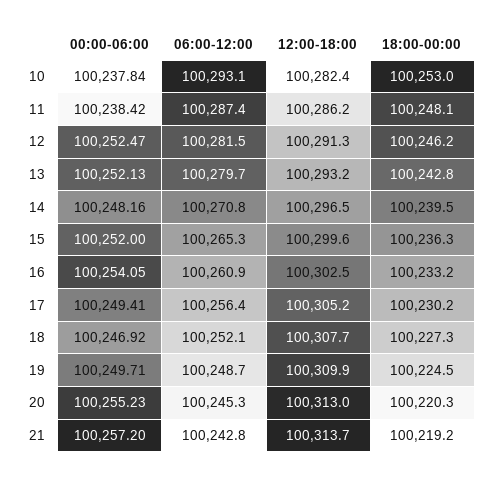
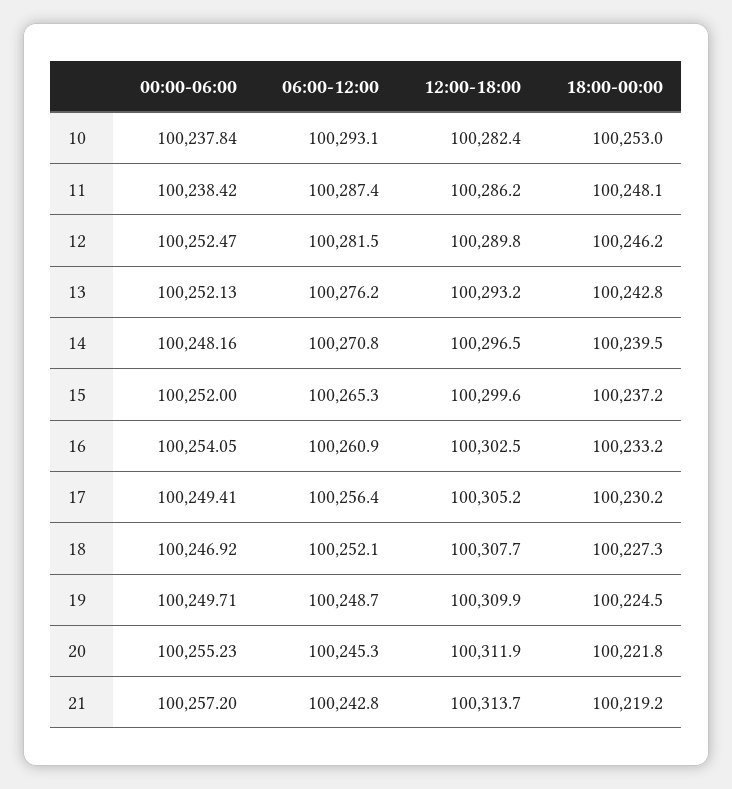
  {
    "00:00-06:00": {
      "10": 100237.84,
      "11": 100238.42,
      "12": 100252.47,
      "13": 100252.13,
      "14": 100248.16,
      "15": 100252,
      "16": 100254.05,
      "17": 100249.41,
      "18": 100246.92,
      "19": 100249.71,
      "20": 100255.23,
      "21": 100257.2
    },
    "06:00-12:00": {
      "10": 100293.1,
      "11": 100287.4,
      "12": 100281.5,
-     "13": 100279.7,
+     "13": 100276.2,
      "14": 100270.8,
      "15": 100265.3,
      "16": 100260.9,
      "17": 100256.4,
      "18": 100252.1,
      "19": 100248.7,
      "20": 100245.3,
      "21": 100242.8
    },
    "12:00-18:00": {
      "10": 100282.4,
      "11": 100286.2,
-     "12": 100291.3,
+     "12": 100289.8,
      "13": 100293.2,
      "14": 100296.5,
      "15": 100299.6,
      "16": 100302.5,
      "17": 100305.2,
      "18": 100307.7,
      "19": 100309.9,
-     "20": 100313,
+     "20": 100311.9,
      "21": 100313.7
    },
    "18:00-00:00": {
      "10": 100253,
      "11": 100248.1,
      "12": 100246.2,
      "13": 100242.8,
      "14": 100239.5,
-     "15": 100236.3,
+     "15": 100237.2,
      "16": 100233.2,
      "17": 100230.2,
      "18": 100227.3,
      "19": 100224.5,
-     "20": 100220.3,
+     "20": 100221.8,
      "21": 100219.2
    }
  }

